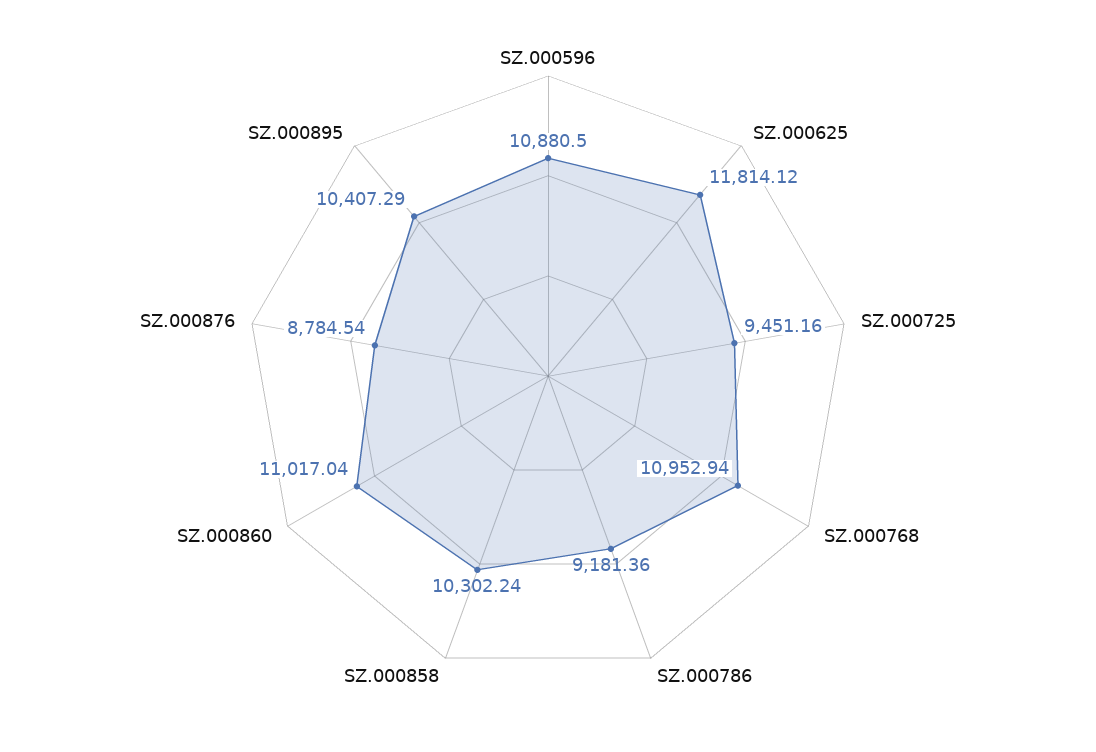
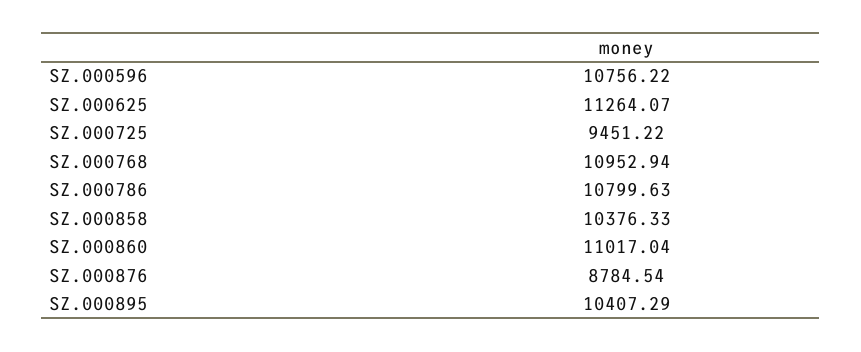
  {
-   "SZ.000596": 10880.5,
+   "SZ.000596": 10756.22,
-   "SZ.000625": 11814.12,
+   "SZ.000625": 11264.07,
-   "SZ.000725": 9451.16,
+   "SZ.000725": 9451.22,
    "SZ.000768": 10952.94,
-   "SZ.000786": 9181.36,
+   "SZ.000786": 10799.63,
-   "SZ.000858": 10302.24,
+   "SZ.000858": 10376.33,
    "SZ.000860": 11017.04,
    "SZ.000876": 8784.54,
    "SZ.000895": 10407.29
  }

